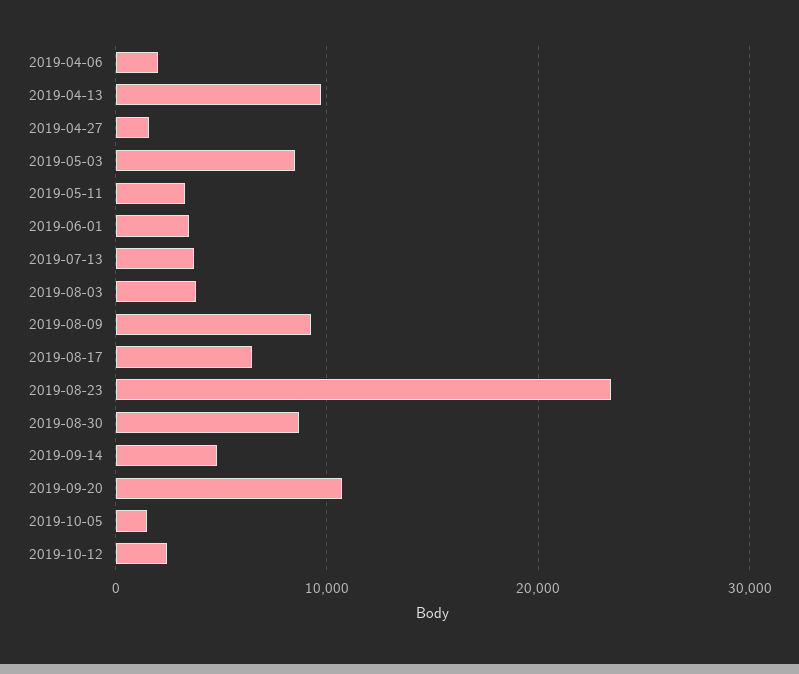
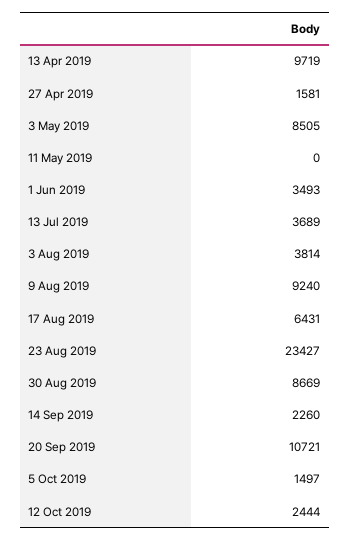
  {
-   "2019-04-06": 2000,
    "2019-04-13": 9719,
    "2019-04-27": 1581,
    "2019-05-03": 8505,
-   "2019-05-11": 3000,
+   "2019-05-11": 0,
    "2019-06-01": 3493,
    "2019-07-13": 3689,
    "2019-08-03": 3814,
    "2019-08-09": 9240,
    "2019-08-17": 6431,
    "2019-08-23": 23427,
    "2019-08-30": 8669,
-   "2019-09-14": 5000,
+   "2019-09-14": 2260,
    "2019-09-20": 10721,
    "2019-10-05": 1497,
    "2019-10-12": 2444
  }

